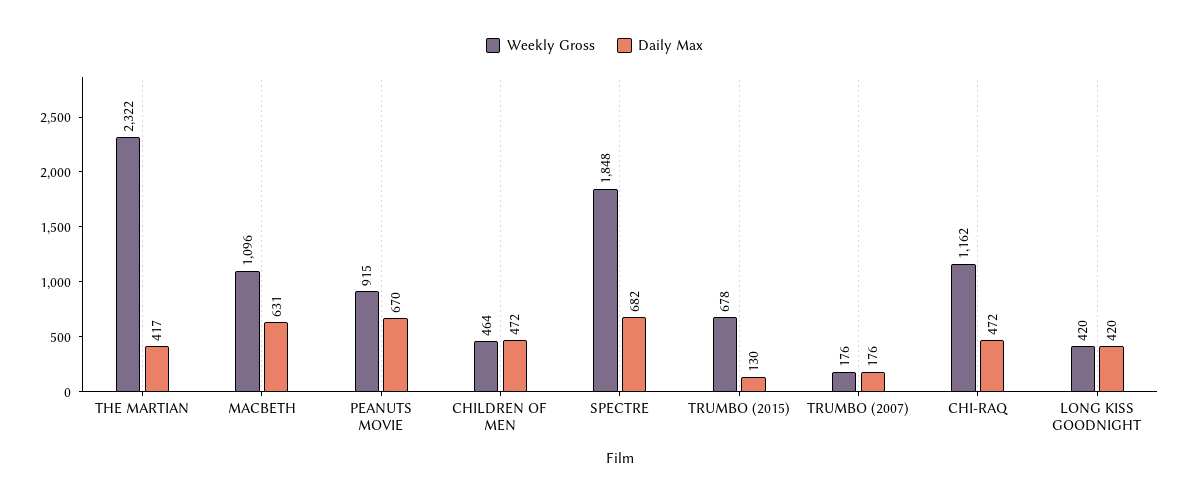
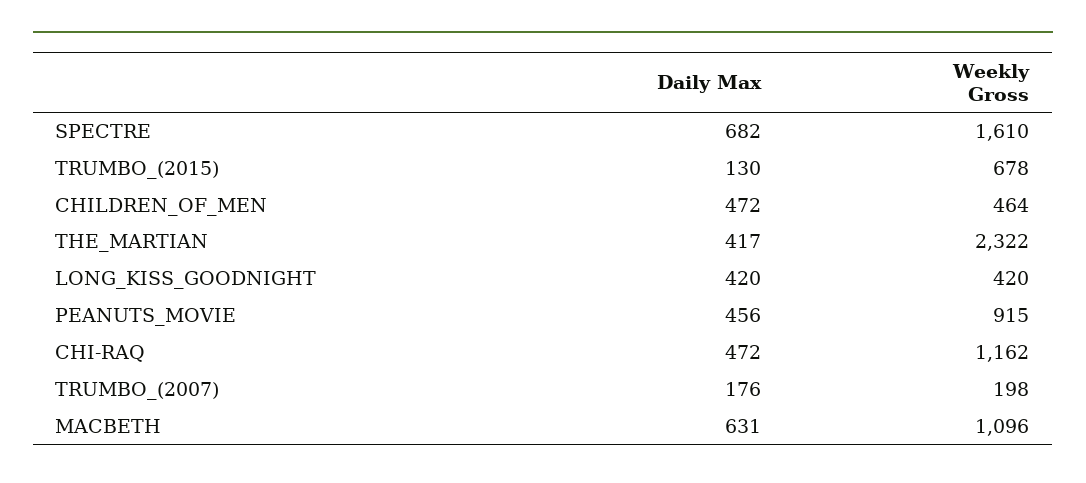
  {
    "Weekly Gross": {
      "THE MARTIAN": 2322,
      "MACBETH": 1096,
      "PEANUTS MOVIE": 915,
      "CHILDREN OF MEN": 464,
-     "SPECTRE": 1848,
+     "SPECTRE": 1610,
      "TRUMBO (2015)": 678,
-     "TRUMBO (2007)": 176,
+     "TRUMBO (2007)": 198,
      "CHI-RAQ": 1162,
      "LONG KISS GOODNIGHT": 420
    },
    "Daily Max": {
      "THE MARTIAN": 417,
      "MACBETH": 631,
-     "PEANUTS MOVIE": 670,
+     "PEANUTS MOVIE": 456,
      "CHILDREN OF MEN": 472,
      "SPECTRE": 682,
      "TRUMBO (2015)": 130,
      "TRUMBO (2007)": 176,
      "CHI-RAQ": 472,
      "LONG KISS GOODNIGHT": 420
    }
  }

